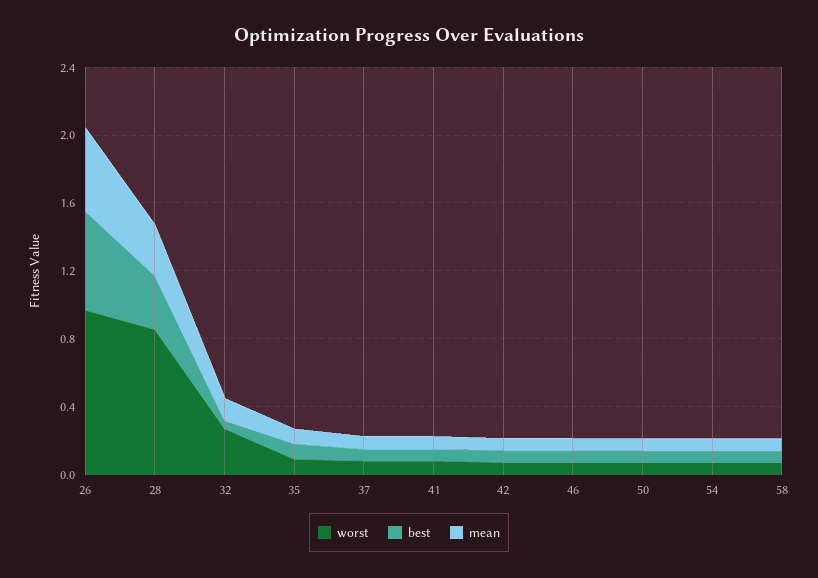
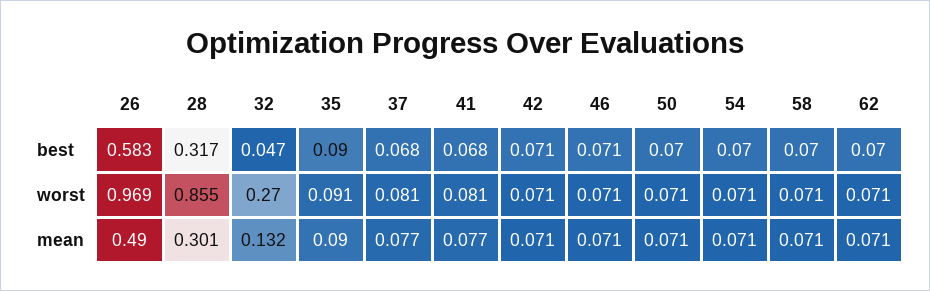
  {
    "worst": {
      "26": 0.969,
      "28": 0.855,
      "32": 0.27,
      "35": 0.091,
      "37": 0.081,
      "41": 0.081,
      "42": 0.071,
      "46": 0.071,
      "50": 0.071,
      "54": 0.071,
-     "58": 0.071
+     "58": 0.071,
+     "62": 0.071
    },
    "best": {
      "26": 0.583,
      "28": 0.317,
      "32": 0.047,
      "35": 0.09,
      "37": 0.068,
      "41": 0.068,
      "42": 0.071,
      "46": 0.071,
      "50": 0.07,
      "54": 0.07,
-     "58": 0.07
+     "58": 0.07,
+     "62": 0.07
    },
    "mean": {
      "26": 0.49,
      "28": 0.301,
      "32": 0.132,
      "35": 0.09,
      "37": 0.077,
      "41": 0.077,
      "42": 0.071,
      "46": 0.071,
      "50": 0.071,
      "54": 0.071,
-     "58": 0.071
+     "58": 0.071,
+     "62": 0.071
    }
  }

